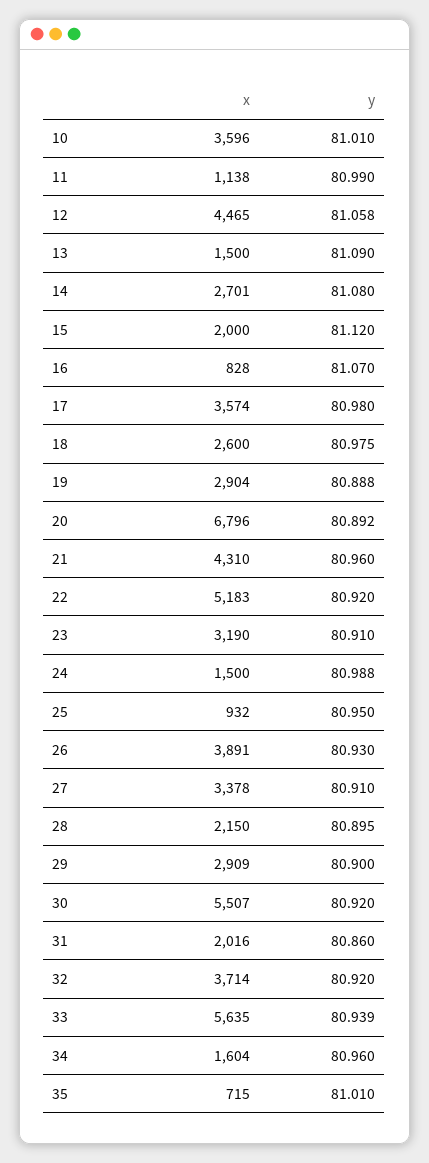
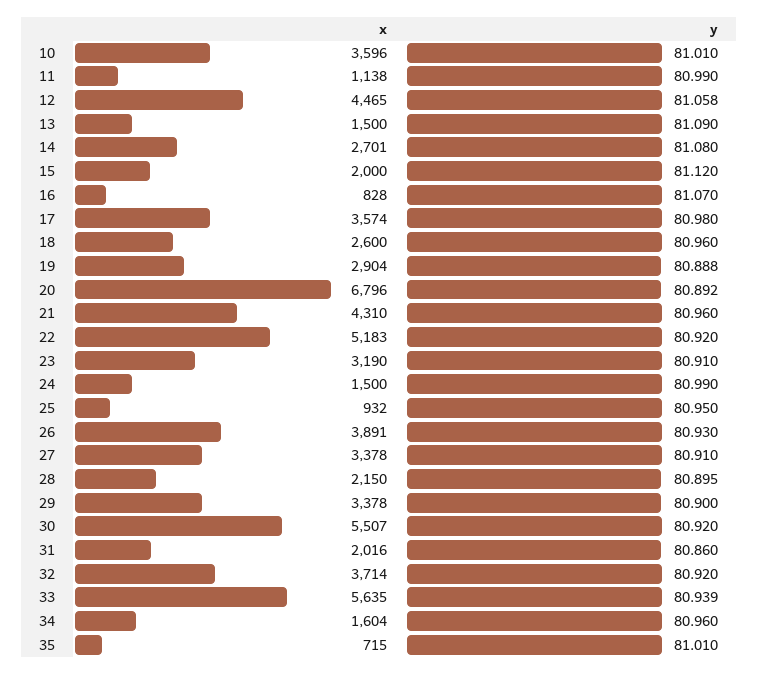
  {
    "x": {
      "10": 3596,
      "11": 1138,
      "12": 4465,
      "13": 1500,
      "14": 2701,
      "15": 2000,
      "16": 828,
      "17": 3574,
      "18": 2600,
      "19": 2904,
      "20": 6796,
      "21": 4310,
      "22": 5183,
      "23": 3190,
      "24": 1500,
      "25": 932,
      "26": 3891,
      "27": 3378,
      "28": 2150,
-     "29": 2909,
+     "29": 3378,
      "30": 5507,
      "31": 2016,
      "32": 3714,
      "33": 5635,
      "34": 1604,
      "35": 715
    },
    "y": {
      "10": 81.01,
      "11": 80.99,
      "12": 81.058,
      "13": 81.09,
      "14": 81.08,
      "15": 81.12,
      "16": 81.07,
      "17": 80.98,
-     "18": 80.975,
+     "18": 80.96,
      "19": 80.888,
      "20": 80.892,
      "21": 80.96,
      "22": 80.92,
      "23": 80.91,
-     "24": 80.988,
+     "24": 80.99,
      "25": 80.95,
      "26": 80.93,
      "27": 80.91,
      "28": 80.895,
      "29": 80.9,
      "30": 80.92,
      "31": 80.86,
      "32": 80.92,
      "33": 80.939,
      "34": 80.96,
      "35": 81.01
    }
  }

